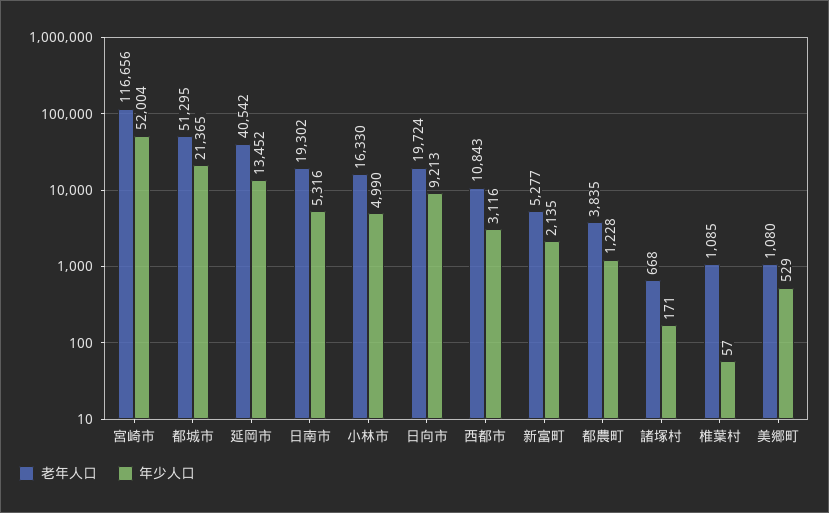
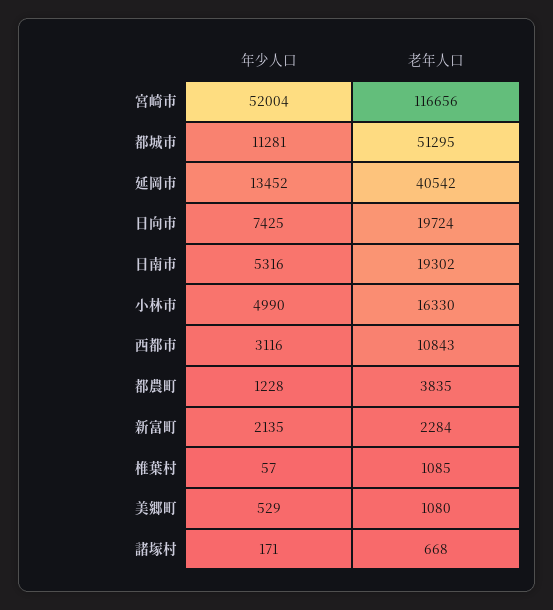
  {
    "老年人口": {
      "宮崎市": 116656,
      "都城市": 51295,
      "延岡市": 40542,
      "日南市": 19302,
      "小林市": 16330,
      "日向市": 19724,
      "西都市": 10843,
-     "新富町": 5277,
+     "新富町": 2284,
      "都農町": 3835,
      "諸塚村": 668,
      "椎葉村": 1085,
      "美郷町": 1080
    },
    "年少人口": {
      "宮崎市": 52004,
-     "都城市": 21365,
+     "都城市": 11281,
      "延岡市": 13452,
      "日南市": 5316,
      "小林市": 4990,
-     "日向市": 9213,
+     "日向市": 7425,
      "西都市": 3116,
      "新富町": 2135,
      "都農町": 1228,
      "諸塚村": 171,
      "椎葉村": 57,
      "美郷町": 529
    }
  }

